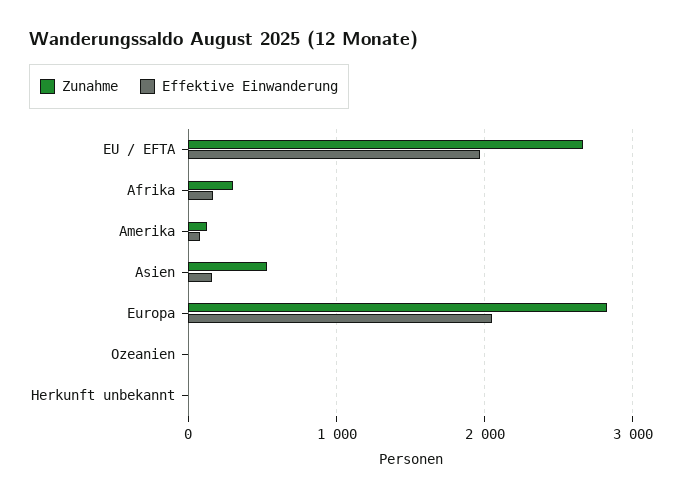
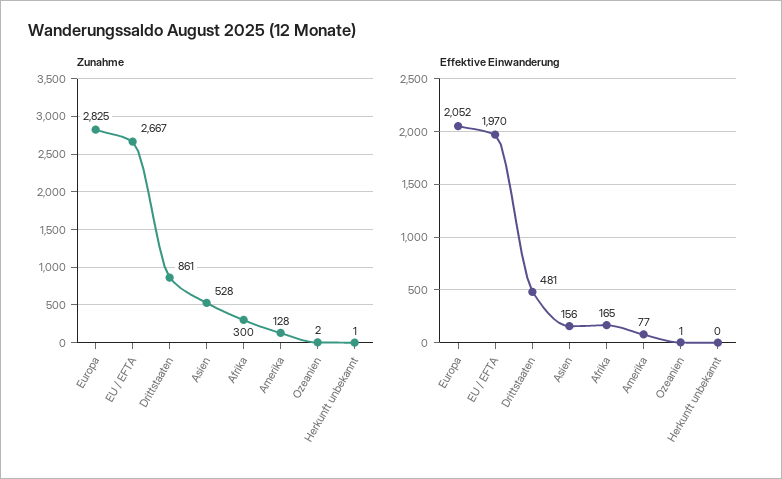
  {
    "Zunahme": {
      "EU / EFTA": 2667,
      "Afrika": 300,
      "Amerika": 128,
      "Asien": 528,
      "Europa": 2825,
      "Ozeanien": 2,
-     "Herkunft unbekannt": 1
+     "Herkunft unbekannt": 1,
+     "Drittstaaten": 861
    },
    "Effektive Einwanderung": {
      "EU / EFTA": 1970,
      "Afrika": 165,
      "Amerika": 77,
      "Asien": 156,
      "Europa": 2052,
      "Ozeanien": 1,
-     "Herkunft unbekannt": 0
+     "Herkunft unbekannt": 0,
+     "Drittstaaten": 481
    }
  }

